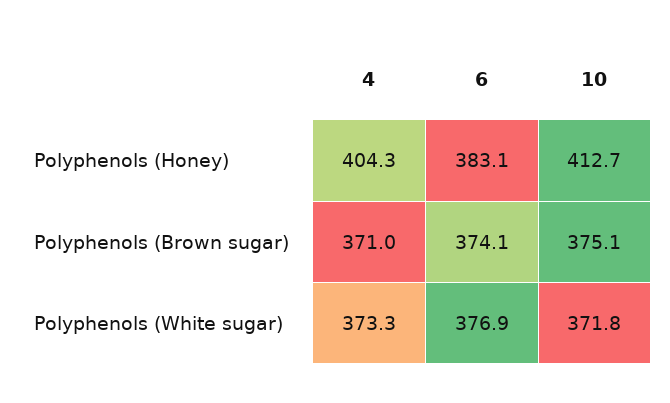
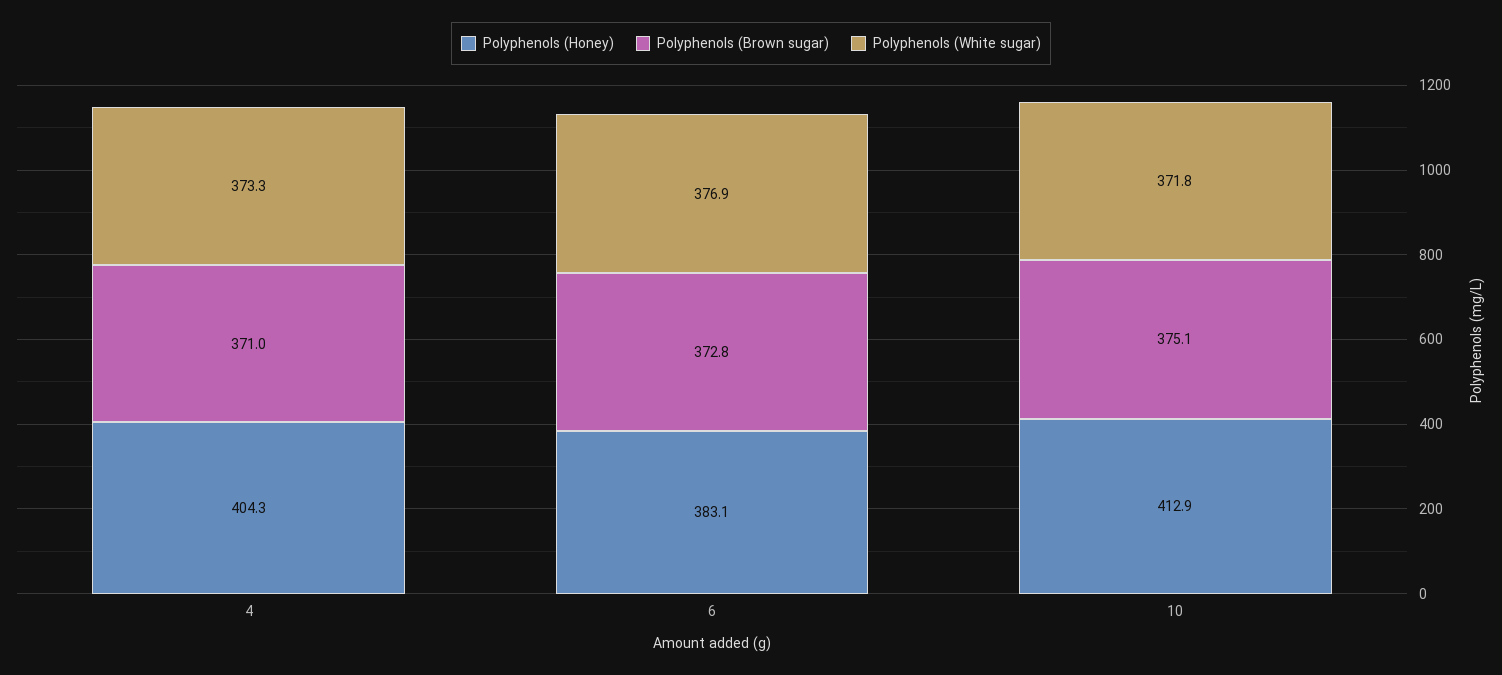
  {
    "Polyphenols (Honey)": {
      "4": 404.3,
      "6": 383.1,
-     "10": 412.7
+     "10": 412.9
    },
    "Polyphenols (Brown sugar)": {
      "4": 371,
-     "6": 374.1,
+     "6": 372.8,
      "10": 375.1
    },
    "Polyphenols (White sugar)": {
      "4": 373.3,
      "6": 376.9,
      "10": 371.8
    }
  }

